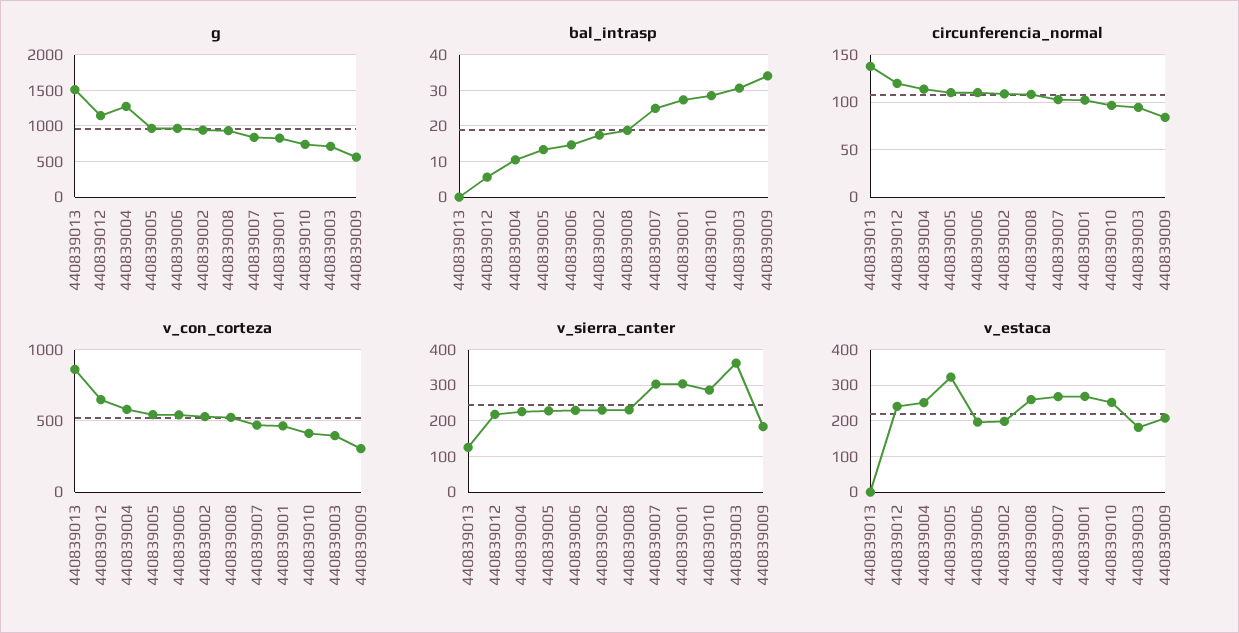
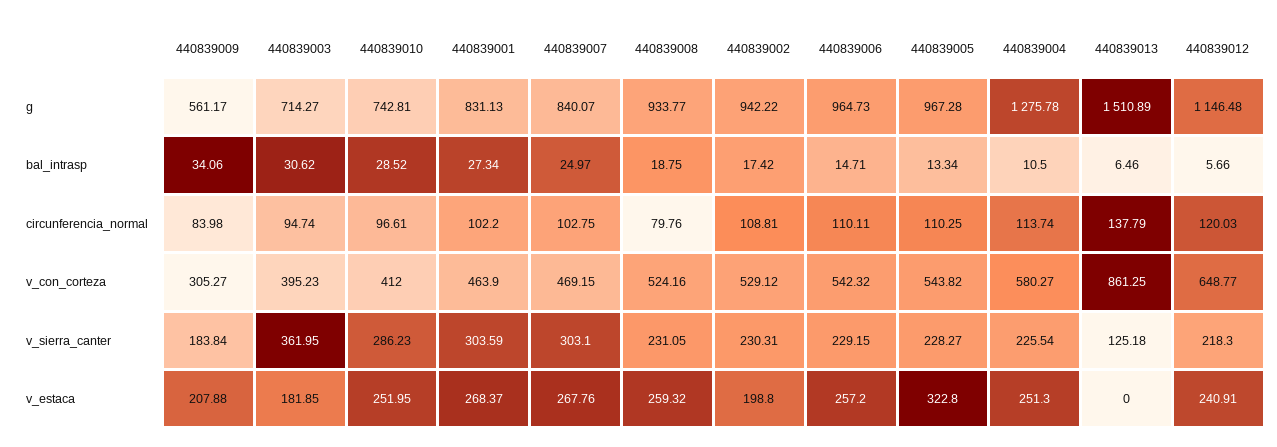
  {
    "g": {
      "440839013": 1510.89,
      "440839012": 1146.48,
      "440839004": 1275.78,
      "440839005": 967.28,
      "440839006": 964.73,
      "440839002": 942.22,
      "440839008": 933.77,
      "440839007": 840.07,
      "440839001": 831.13,
      "440839010": 742.81,
      "440839003": 714.27,
      "440839009": 561.17
    },
    "bal_intrasp": {
-     "440839013": 0,
+     "440839013": 6.46,
      "440839012": 5.66,
      "440839004": 10.5,
      "440839005": 13.34,
      "440839006": 14.71,
      "440839002": 17.42,
      "440839008": 18.75,
      "440839007": 24.97,
      "440839001": 27.34,
      "440839010": 28.52,
      "440839003": 30.62,
      "440839009": 34.06
    },
    "circunferencia_normal": {
      "440839013": 137.79,
      "440839012": 120.03,
      "440839004": 113.74,
      "440839005": 110.25,
      "440839006": 110.11,
      "440839002": 108.81,
-     "440839008": 110,
+     "440839008": 79.76,
      "440839007": 102.75,
      "440839001": 102.2,
      "440839010": 96.61,
      "440839003": 94.74,
      "440839009": 83.98
    },
    "v_con_corteza": {
      "440839013": 861.25,
      "440839012": 648.77,
      "440839004": 580.27,
      "440839005": 543.82,
      "440839006": 542.32,
      "440839002": 529.12,
      "440839008": 524.16,
      "440839007": 469.15,
      "440839001": 463.9,
      "440839010": 412,
      "440839003": 395.23,
      "440839009": 305.27
    },
    "v_sierra_canter": {
      "440839013": 125.18,
      "440839012": 218.3,
      "440839004": 225.54,
      "440839005": 228.27,
      "440839006": 229.15,
      "440839002": 230.31,
      "440839008": 231.05,
      "440839007": 303.1,
      "440839001": 303.59,
      "440839010": 286.23,
      "440839003": 361.95,
      "440839009": 183.84
    },
    "v_estaca": {
      "440839013": 0,
      "440839012": 240.91,
      "440839004": 251.3,
      "440839005": 322.8,
-     "440839006": 200,
+     "440839006": 257.2,
      "440839002": 198.8,
      "440839008": 259.32,
      "440839007": 267.76,
      "440839001": 268.37,
      "440839010": 251.95,
      "440839003": 181.85,
      "440839009": 207.88
    }
  }

